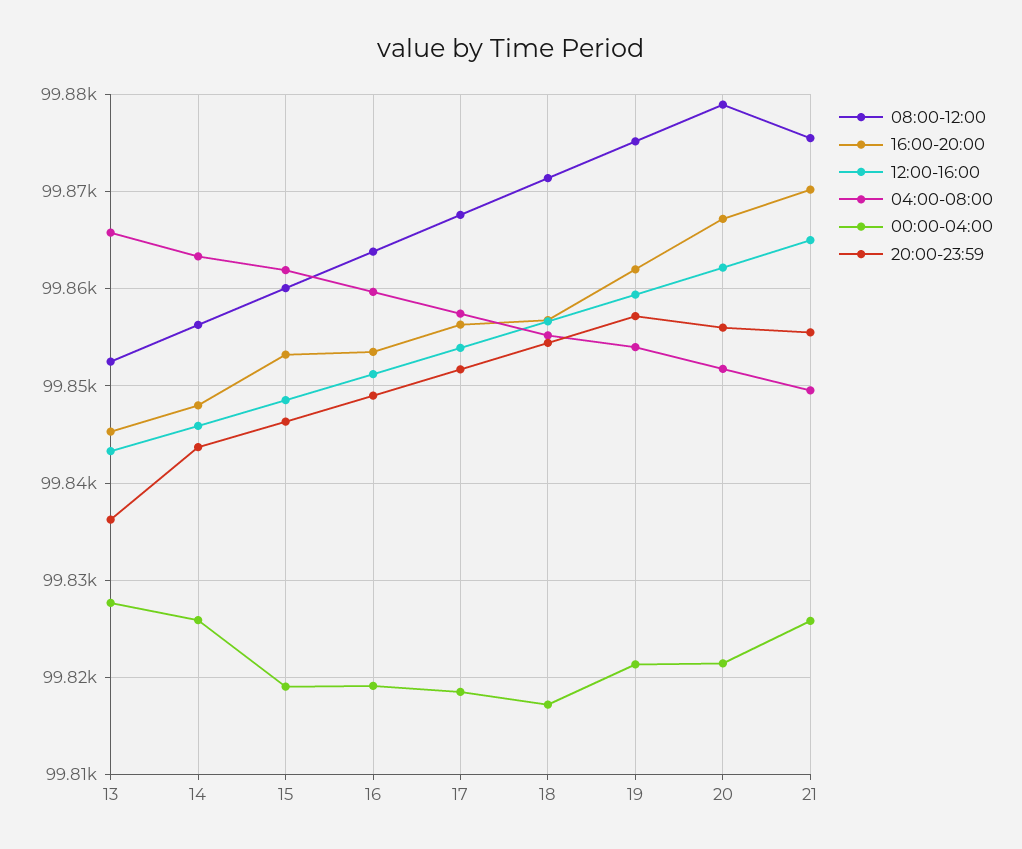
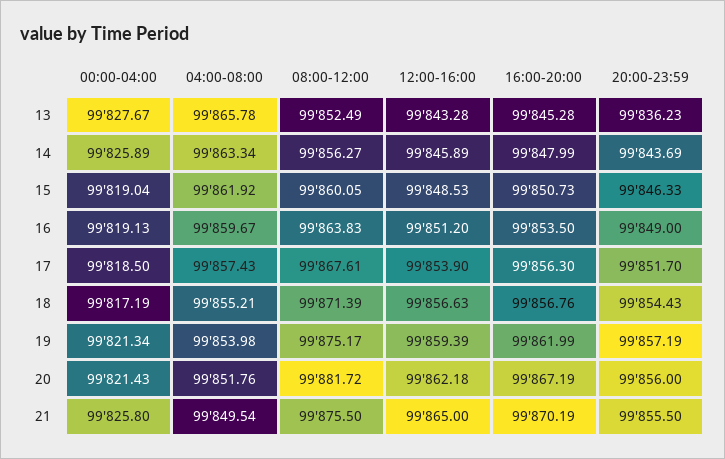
  {
    "08:00-12:00": {
      "13": 99852.49,
      "14": 99856.27,
      "15": 99860.05,
      "16": 99863.83,
      "17": 99867.61,
      "18": 99871.39,
      "19": 99875.17,
-     "20": 99879,
+     "20": 99881.72,
      "21": 99875.5
    },
    "16:00-20:00": {
      "13": 99845.28,
      "14": 99847.99,
-     "15": 99853,
+     "15": 99850.73,
      "16": 99853.5,
      "17": 99856.3,
      "18": 99856.76,
      "19": 99861.99,
      "20": 99867.19,
      "21": 99870.19
    },
    "12:00-16:00": {
      "13": 99843.28,
      "14": 99845.89,
      "15": 99848.53,
      "16": 99851.2,
      "17": 99853.9,
      "18": 99856.63,
      "19": 99859.39,
      "20": 99862.18,
      "21": 99865
    },
    "04:00-08:00": {
      "13": 99865.78,
      "14": 99863.34,
      "15": 99861.92,
      "16": 99859.67,
      "17": 99857.43,
      "18": 99855.21,
      "19": 99853.98,
      "20": 99851.76,
      "21": 99849.54
    },
    "00:00-04:00": {
      "13": 99827.67,
      "14": 99825.89,
      "15": 99819.04,
      "16": 99819.13,
      "17": 99818.5,
      "18": 99817.19,
      "19": 99821.34,
      "20": 99821.43,
      "21": 99825.8
    },
    "20:00-23:59": {
      "13": 99836.23,
      "14": 99843.69,
      "15": 99846.33,
      "16": 99849,
      "17": 99851.7,
      "18": 99854.43,
      "19": 99857.19,
      "20": 99856,
      "21": 99855.5
    }
  }

